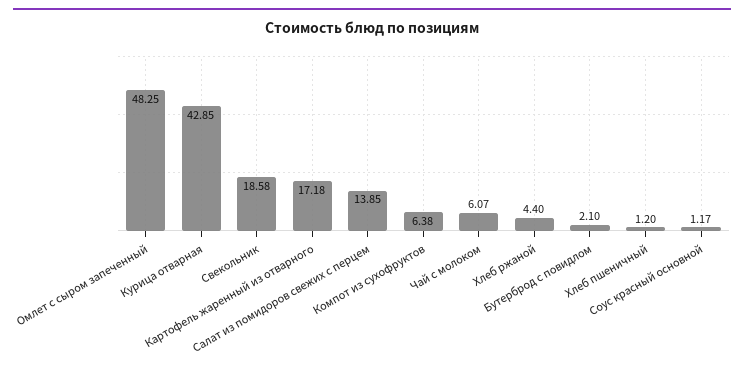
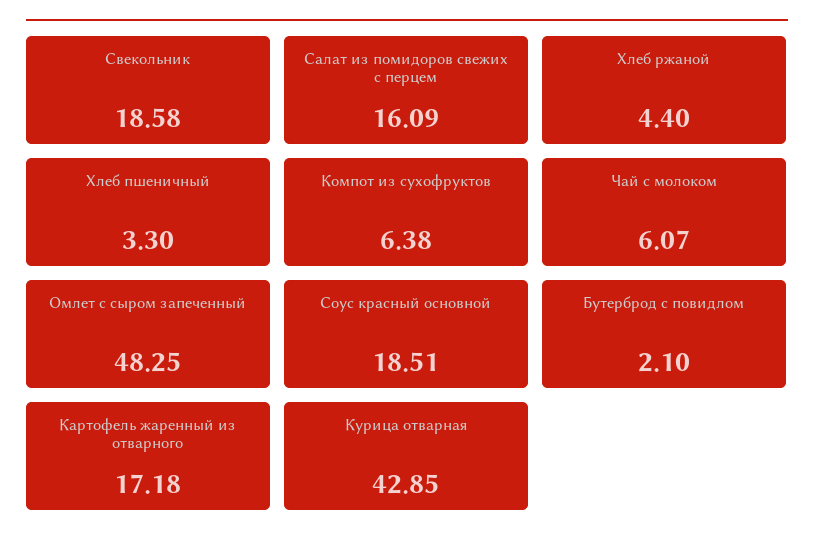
  {
    "Омлет с сыром запеченный": 48.25,
    "Курица отварная": 42.85,
    "Свекольник": 18.58,
    "Картофель жаренный из отварного": 17.18,
-   "Салат из помидоров свежих с перцем": 13.85,
+   "Салат из помидоров свежих с перцем": 16.09,
    "Компот из сухофруктов": 6.38,
    "Чай с молоком": 6.07,
    "Хлеб ржаной": 4.4,
    "Бутерброд с повидлом": 2.1,
-   "Хлеб пшеничный": 1.2,
+   "Хлеб пшеничный": 3.3,
-   "Соус красный основной": 1.17
+   "Соус красный основной": 18.51
  }

